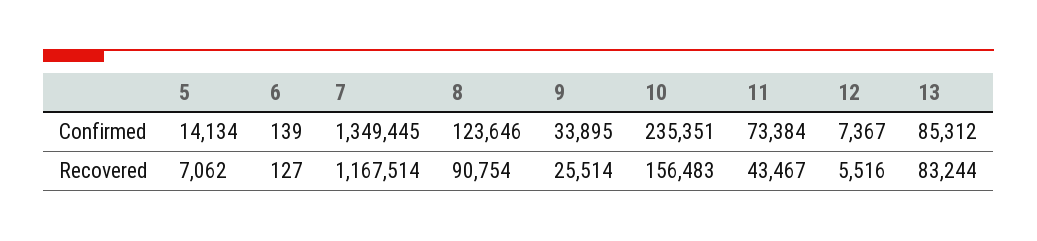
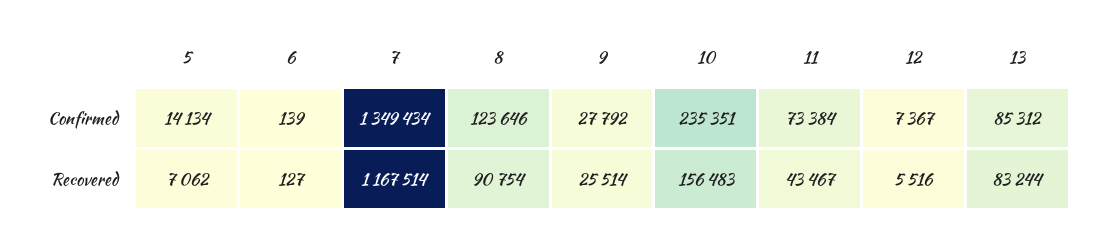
  {
    "5": {
      "Confirmed": 14134,
      "Recovered": 7062
    },
    "6": {
      "Confirmed": 139,
      "Recovered": 127
    },
    "7": {
-     "Confirmed": 1349445,
+     "Confirmed": 1349434,
      "Recovered": 1167514
    },
    "8": {
      "Confirmed": 123646,
      "Recovered": 90754
    },
    "9": {
-     "Confirmed": 33895,
+     "Confirmed": 27792,
      "Recovered": 25514
    },
    "10": {
      "Confirmed": 235351,
      "Recovered": 156483
    },
    "11": {
      "Confirmed": 73384,
      "Recovered": 43467
    },
    "12": {
      "Confirmed": 7367,
      "Recovered": 5516
    },
    "13": {
      "Confirmed": 85312,
      "Recovered": 83244
    }
  }

